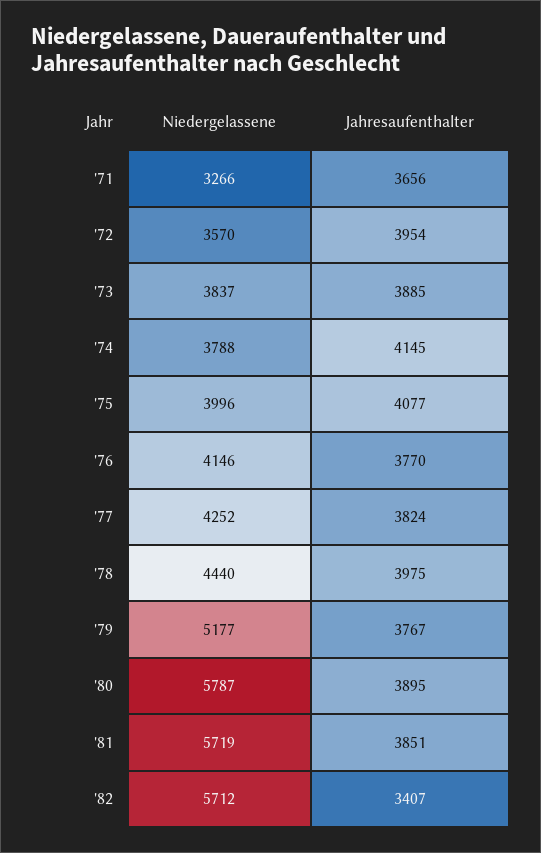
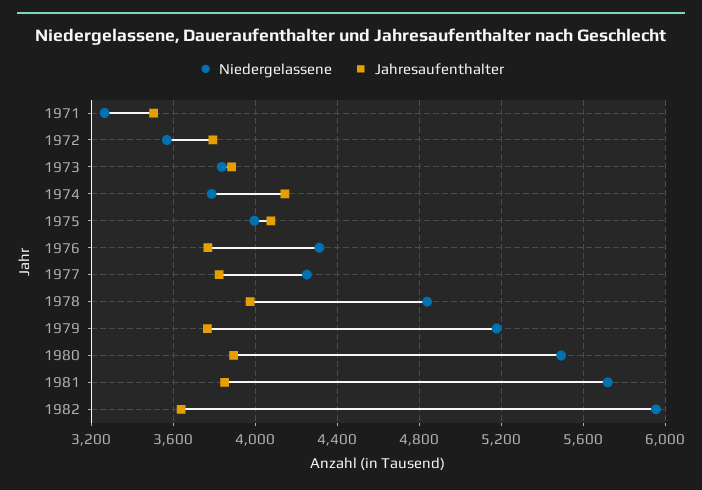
  {
    "Niedergelassene": {
      "'71": 3266,
      "'72": 3570,
      "'73": 3837,
      "'74": 3788,
      "'75": 3996,
-     "'76": 4146,
+     "'76": 4300,
      "'77": 4252,
-     "'78": 4440,
+     "'78": 4850,
      "'79": 5177,
-     "'80": 5787,
+     "'80": 5500,
      "'81": 5719,
-     "'82": 5712
+     "'82": 5950
    },
    "Jahresaufenthalter": {
-     "'71": 3656,
+     "'71": 3500,
-     "'72": 3954,
+     "'72": 3800,
      "'73": 3885,
      "'74": 4145,
      "'75": 4077,
      "'76": 3770,
      "'77": 3824,
      "'78": 3975,
      "'79": 3767,
      "'80": 3895,
      "'81": 3851,
-     "'82": 3407
+     "'82": 3650
    }
  }

